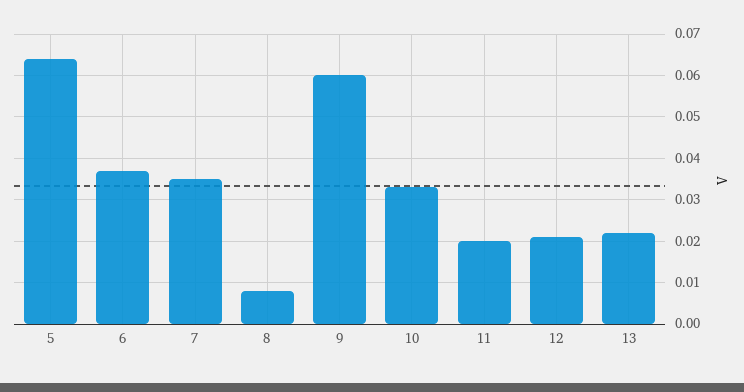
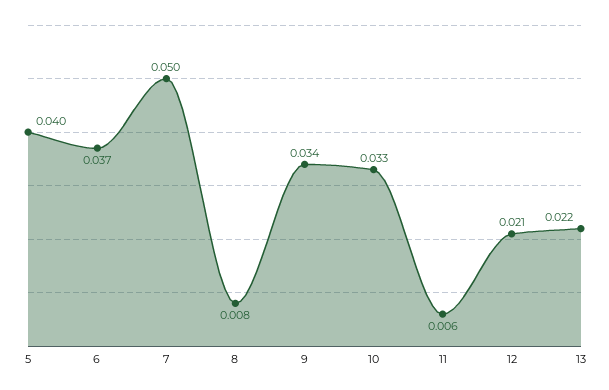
  {
-   "5": 0.065,
+   "5": 0.04,
    "6": 0.037,
-   "7": 0.035,
+   "7": 0.05,
    "8": 0.008,
-   "9": 0.06,
+   "9": 0.034,
    "10": 0.033,
-   "11": 0.02,
+   "11": 0.006,
    "12": 0.021,
    "13": 0.022
  }

